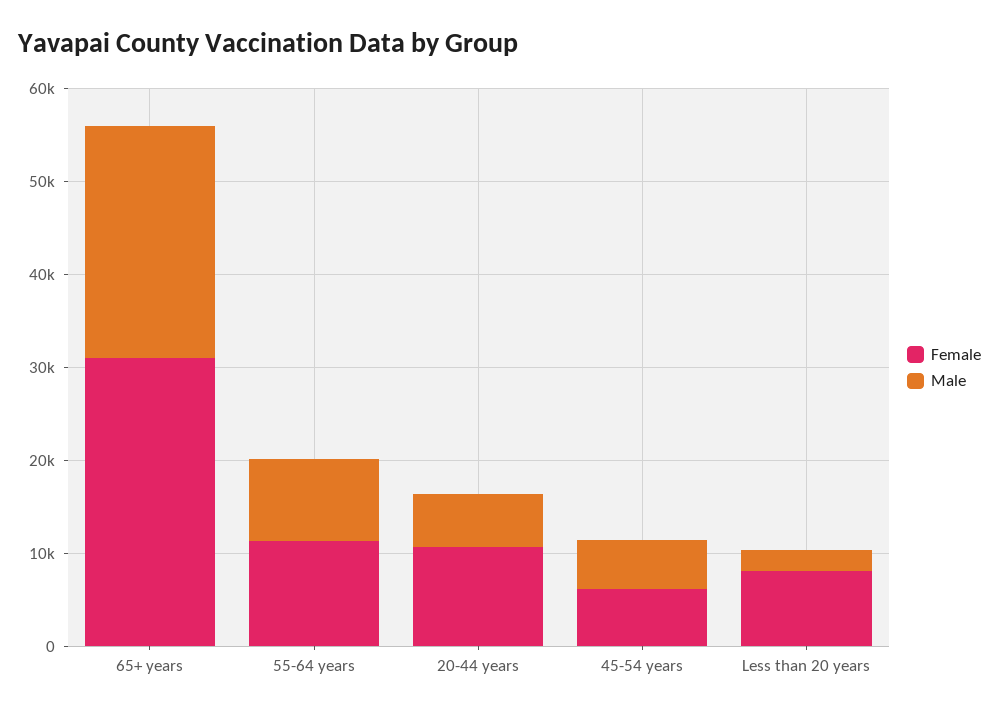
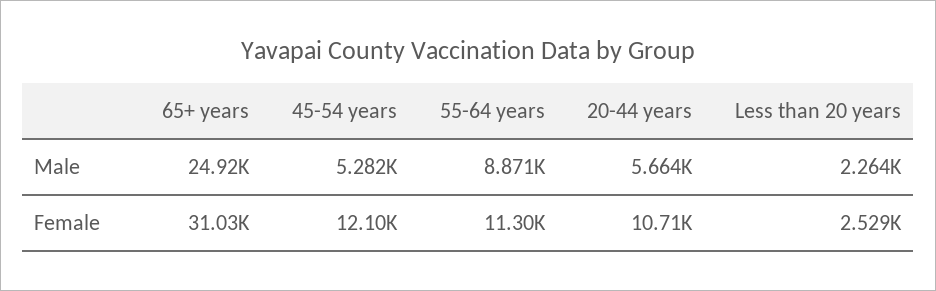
  {
    "Female": {
      "65+ years": 31030,
      "55-64 years": 11300,
      "20-44 years": 10710,
-     "45-54 years": 6000,
+     "45-54 years": 12100,
-     "Less than 20 years": 8000
+     "Less than 20 years": 2529
    },
    "Male": {
      "65+ years": 24920,
      "55-64 years": 8871,
      "20-44 years": 5664,
      "45-54 years": 5282,
      "Less than 20 years": 2264
    }
  }

